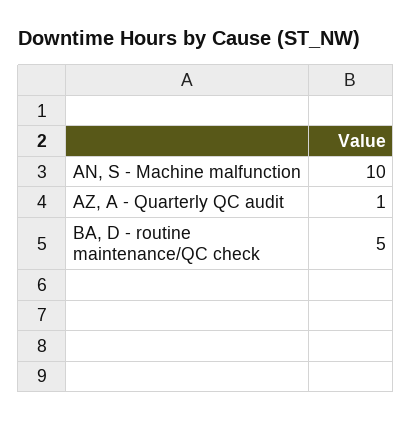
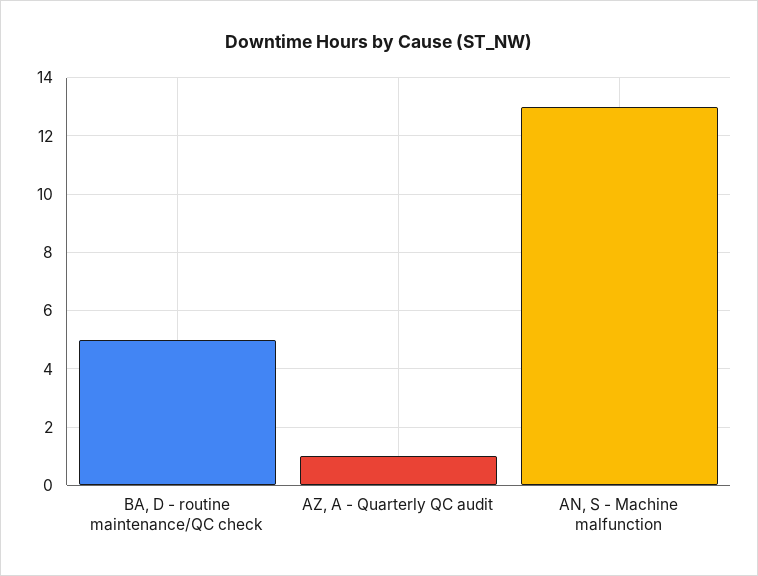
  {
-   "AN, S - Machine malfunction": 10,
+   "AN, S - Machine malfunction": 13,
    "AZ, A - Quarterly QC audit": 1,
    "BA, D - routine maintenance/QC check": 5
  }

